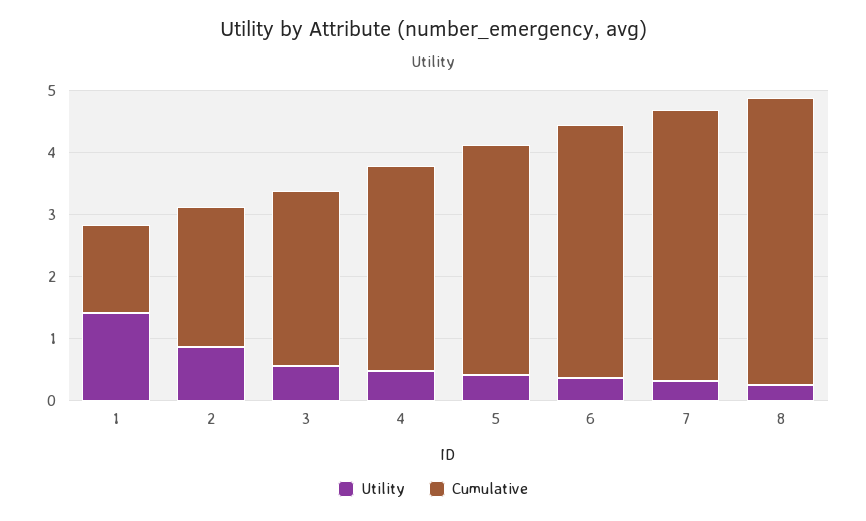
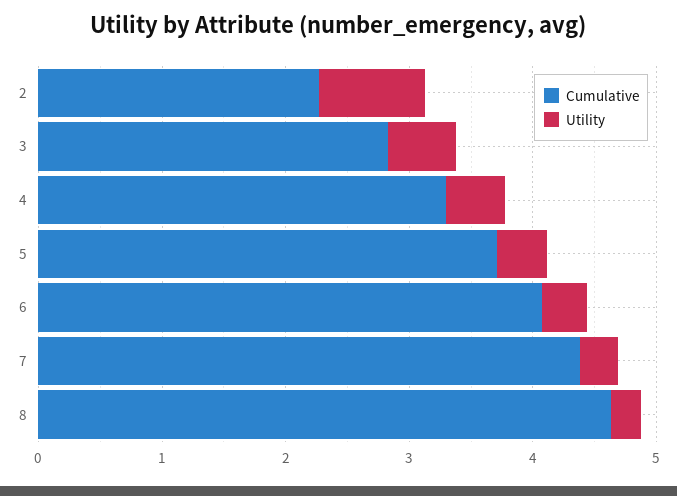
  {
    "Utility": {
-     "1": 1.4,
      "2": 0.8,
      "3": 0.6,
      "4": 0.4,
      "5": 0.4,
      "6": 0.4,
      "7": 0.4,
      "8": 0.2
    },
    "Cumulative": {
-     "1": 1.4,
      "2": 2.2,
      "3": 2.8,
      "4": 3.4,
      "5": 3.8,
      "6": 4,
      "7": 4.4,
      "8": 4.6
    }
  }

